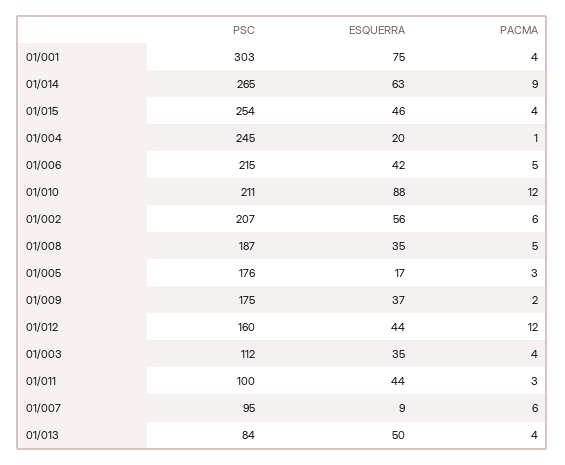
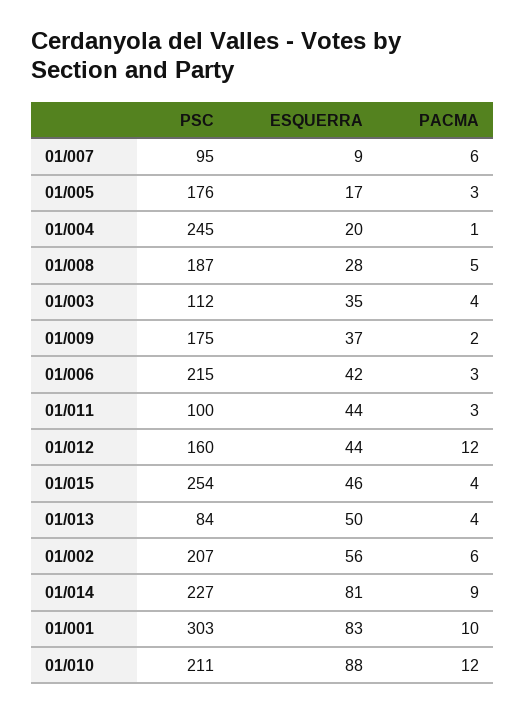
  {
    "PSC": {
      "01/001": 303,
-     "01/014": 265,
+     "01/014": 227,
      "01/015": 254,
      "01/004": 245,
      "01/006": 215,
      "01/010": 211,
      "01/002": 207,
      "01/008": 187,
      "01/005": 176,
      "01/009": 175,
      "01/012": 160,
      "01/003": 112,
      "01/011": 100,
      "01/007": 95,
      "01/013": 84
    },
    "ESQUERRA": {
-     "01/001": 75,
+     "01/001": 83,
-     "01/014": 63,
+     "01/014": 81,
      "01/015": 46,
      "01/004": 20,
      "01/006": 42,
      "01/010": 88,
      "01/002": 56,
-     "01/008": 35,
+     "01/008": 28,
      "01/005": 17,
      "01/009": 37,
      "01/012": 44,
      "01/003": 35,
      "01/011": 44,
      "01/007": 9,
      "01/013": 50
    },
    "PACMA": {
-     "01/001": 4,
+     "01/001": 10,
      "01/014": 9,
      "01/015": 4,
      "01/004": 1,
-     "01/006": 5,
+     "01/006": 3,
      "01/010": 12,
      "01/002": 6,
      "01/008": 5,
      "01/005": 3,
      "01/009": 2,
      "01/012": 12,
      "01/003": 4,
      "01/011": 3,
      "01/007": 6,
      "01/013": 4
    }
  }

